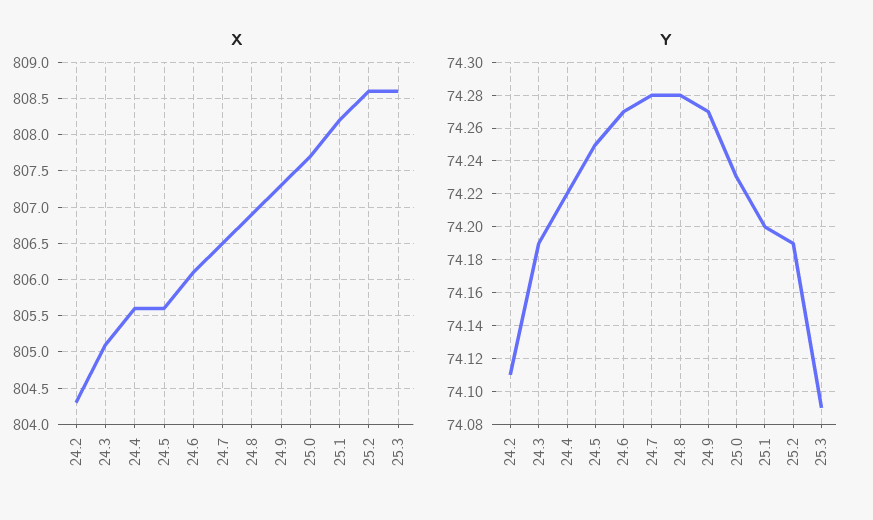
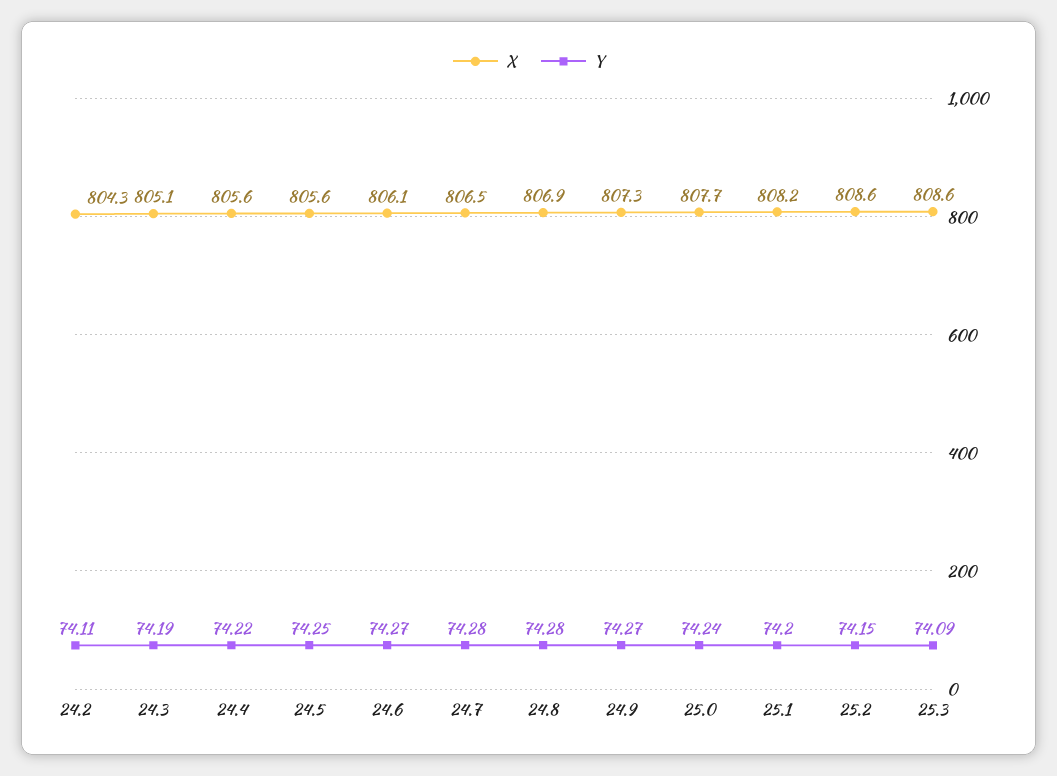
  {
    "X": {
      "24.2": 804.3,
      "24.3": 805.1,
      "24.4": 805.6,
      "24.5": 805.6,
      "24.6": 806.1,
      "24.7": 806.5,
      "24.8": 806.9,
      "24.9": 807.3,
      "25.0": 807.7,
      "25.1": 808.2,
      "25.2": 808.6,
      "25.3": 808.6
    },
    "Y": {
      "24.2": 74.11,
      "24.3": 74.19,
      "24.4": 74.22,
      "24.5": 74.25,
      "24.6": 74.27,
      "24.7": 74.28,
      "24.8": 74.28,
      "24.9": 74.27,
-     "25.0": 74.23,
+     "25.0": 74.24,
      "25.1": 74.2,
-     "25.2": 74.19,
+     "25.2": 74.15,
      "25.3": 74.09
    }
  }

